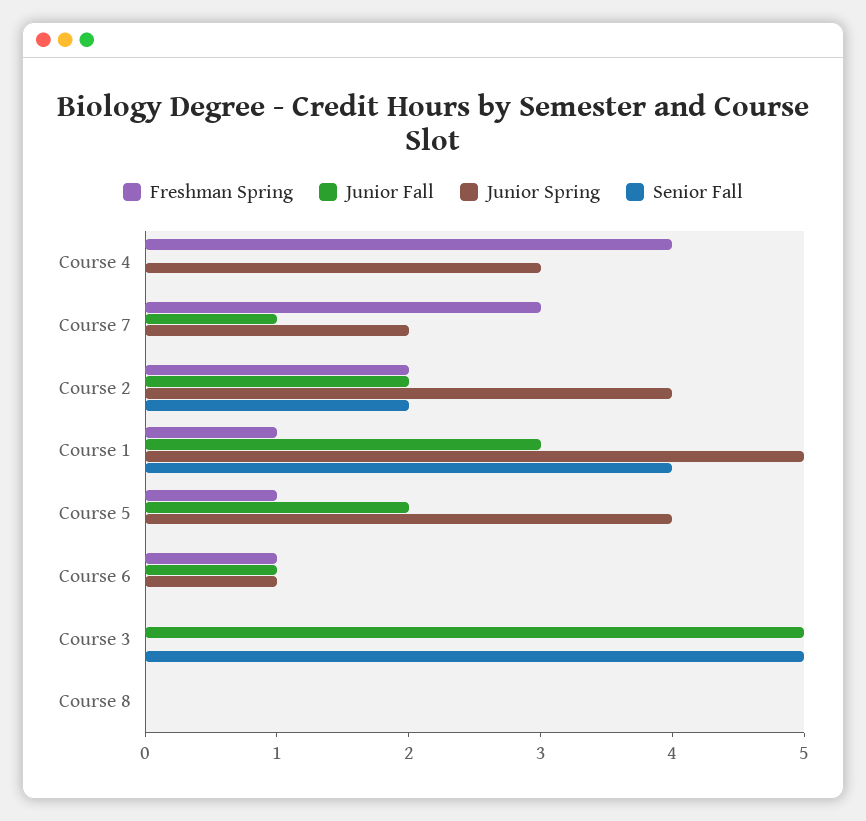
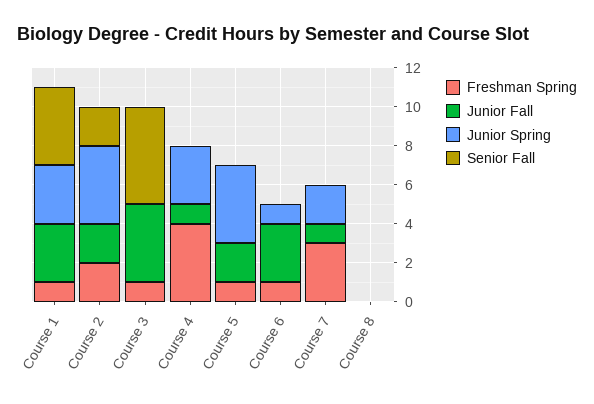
  {
    "Freshman Spring": {
      "Course 4": 4,
      "Course 7": 3,
      "Course 2": 2,
      "Course 1": 1,
      "Course 5": 1,
      "Course 6": 1,
-     "Course 3": 0,
+     "Course 3": 1,
      "Course 8": 0
    },
    "Junior Fall": {
-     "Course 4": 0,
+     "Course 4": 1,
      "Course 7": 1,
      "Course 2": 2,
      "Course 1": 3,
      "Course 5": 2,
-     "Course 6": 1,
+     "Course 6": 3,
-     "Course 3": 5,
+     "Course 3": 4,
      "Course 8": 0
    },
    "Junior Spring": {
      "Course 4": 3,
      "Course 7": 2,
      "Course 2": 4,
-     "Course 1": 5,
+     "Course 1": 3,
      "Course 5": 4,
      "Course 6": 1,
      "Course 3": 0,
      "Course 8": 0
    },
    "Senior Fall": {
      "Course 4": 0,
      "Course 7": 0,
      "Course 2": 2,
      "Course 1": 4,
      "Course 5": 0,
      "Course 6": 0,
      "Course 3": 5,
      "Course 8": 0
    }
  }

